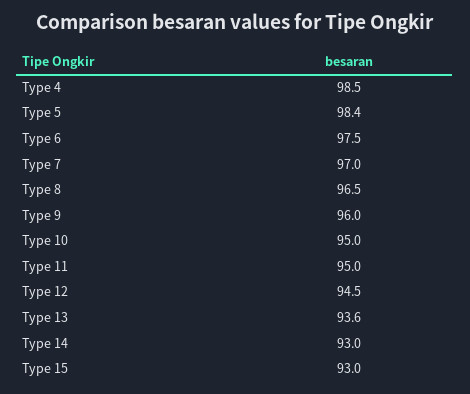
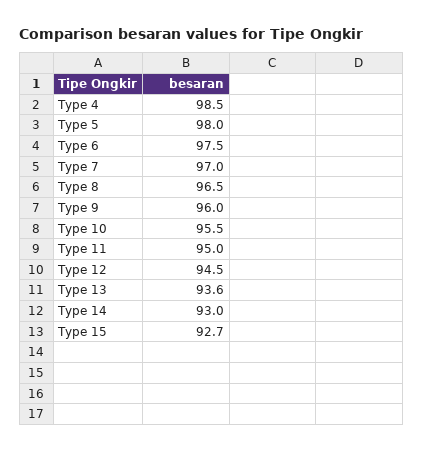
  {
    "Type 4": 98.5,
-   "Type 5": 98.4,
+   "Type 5": 98,
    "Type 6": 97.5,
    "Type 7": 97,
    "Type 8": 96.5,
    "Type 9": 96,
-   "Type 10": 95,
+   "Type 10": 95.5,
    "Type 11": 95,
    "Type 12": 94.5,
    "Type 13": 93.6,
    "Type 14": 93,
-   "Type 15": 93
+   "Type 15": 92.7
  }

